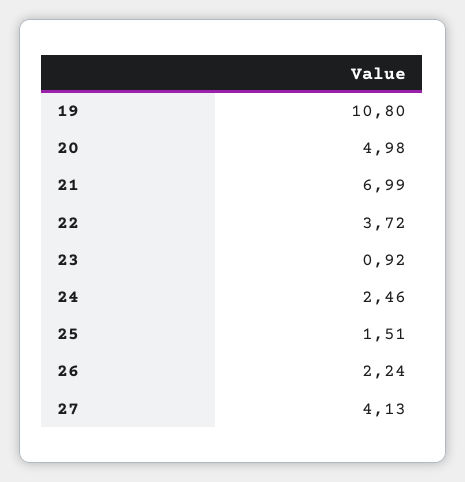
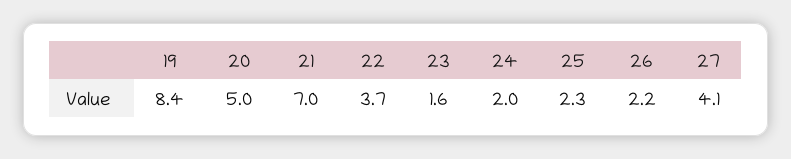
  {
-   "19": 10.8,
+   "19": 8.4,
    "20": 4.98,
    "21": 6.99,
    "22": 3.72,
-   "23": 0.92,
+   "23": 1.6,
-   "24": 2.46,
+   "24": 2,
-   "25": 1.51,
+   "25": 2.3,
    "26": 2.24,
    "27": 4.13
  }

